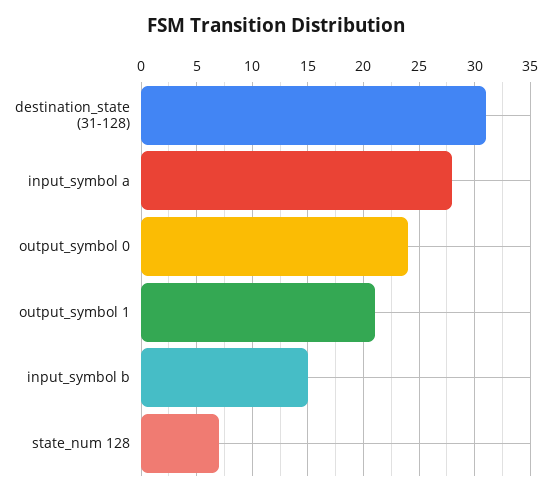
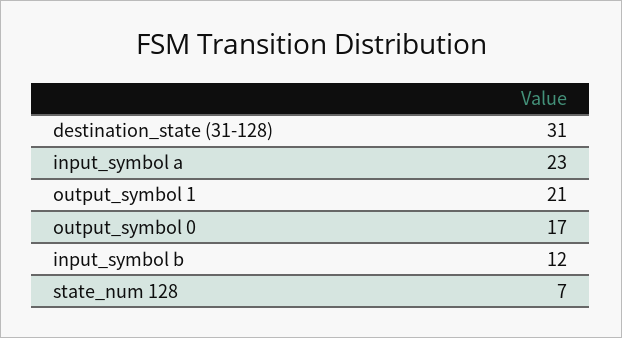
  {
    "destination_state (31-128)": 31,
-   "input_symbol a": 28,
+   "input_symbol a": 23,
-   "output_symbol 0": 24,
+   "output_symbol 0": 17,
    "output_symbol 1": 21,
-   "input_symbol b": 15,
+   "input_symbol b": 12,
    "state_num 128": 7
  }

